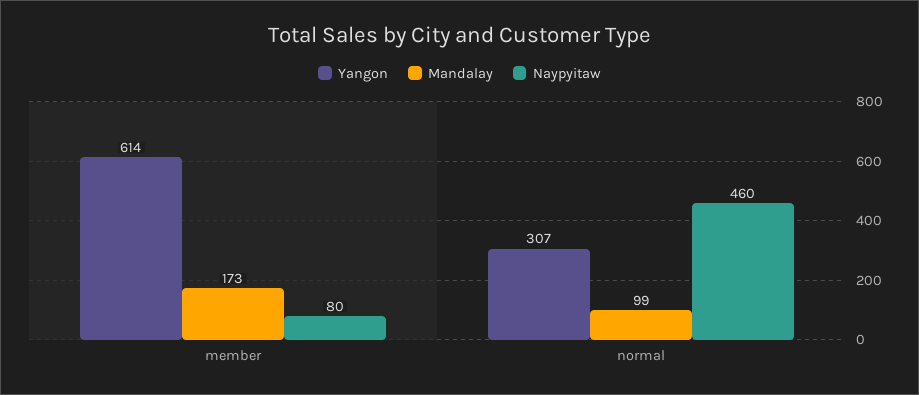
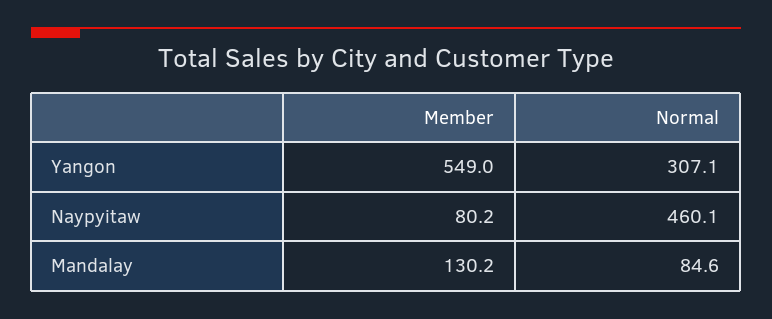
  {
    "Yangon": {
-     "member": 614,
+     "member": 549,
      "normal": 307.1
    },
    "Mandalay": {
-     "member": 173,
+     "member": 130.2,
-     "normal": 99
+     "normal": 84.6
    },
    "Naypyitaw": {
      "member": 80.2,
      "normal": 460.1
    }
  }

